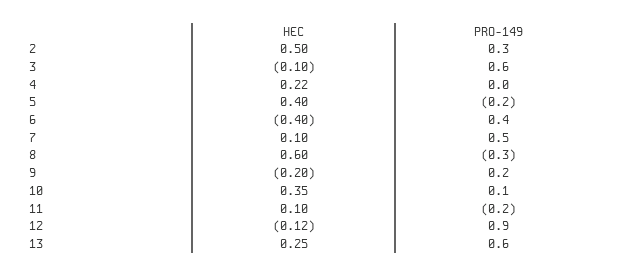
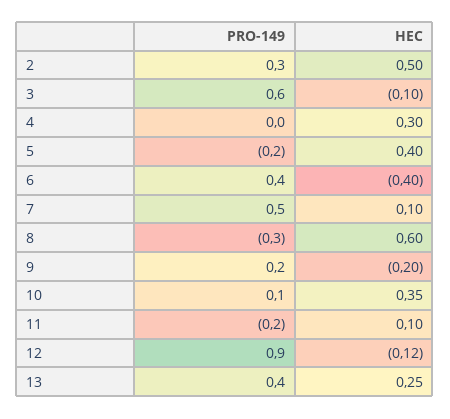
  {
    "HEC": {
      "2": 0.5,
      "3": -0.1,
-     "4": 0.22,
+     "4": 0.3,
      "5": 0.4,
      "6": -0.4,
      "7": 0.1,
      "8": 0.6,
      "9": -0.2,
      "10": 0.35,
      "11": 0.1,
      "12": -0.12,
      "13": 0.25
    },
    "PRO-149": {
      "2": 0.3,
      "3": 0.6,
      "4": 0,
      "5": -0.2,
      "6": 0.4,
      "7": 0.5,
      "8": -0.3,
      "9": 0.2,
      "10": 0.1,
      "11": -0.2,
      "12": 0.9,
-     "13": 0.6
+     "13": 0.4
    }
  }

